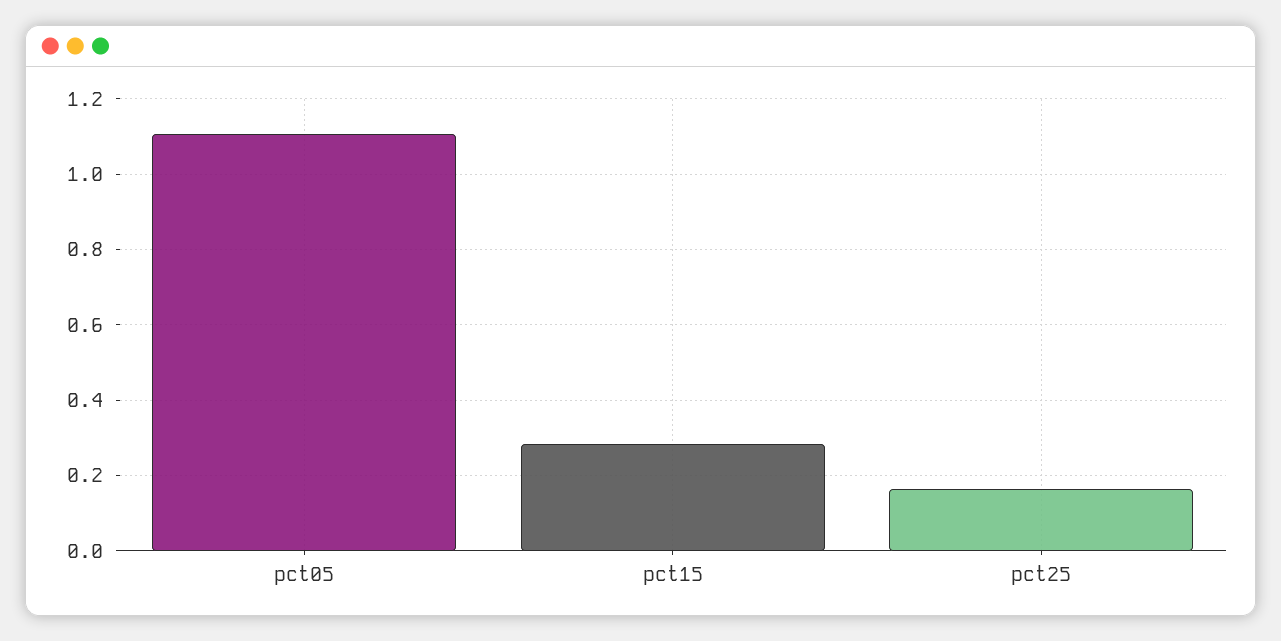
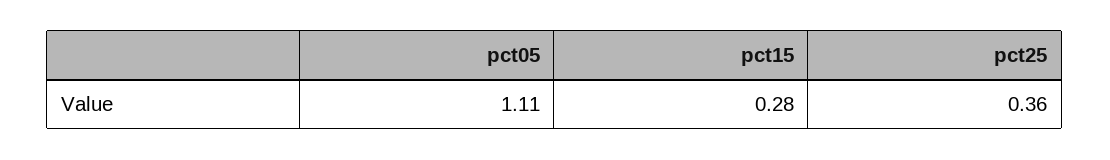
  {
    "pct05": 1.11,
    "pct15": 0.28,
-   "pct25": 0.16
+   "pct25": 0.36
  }

